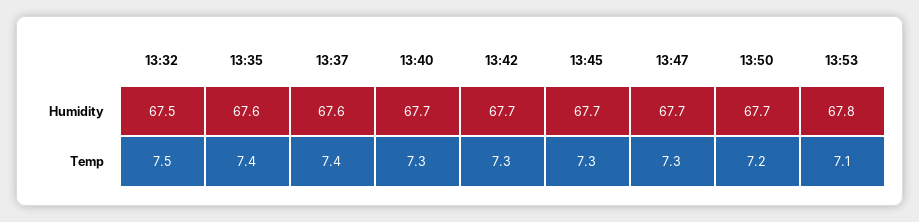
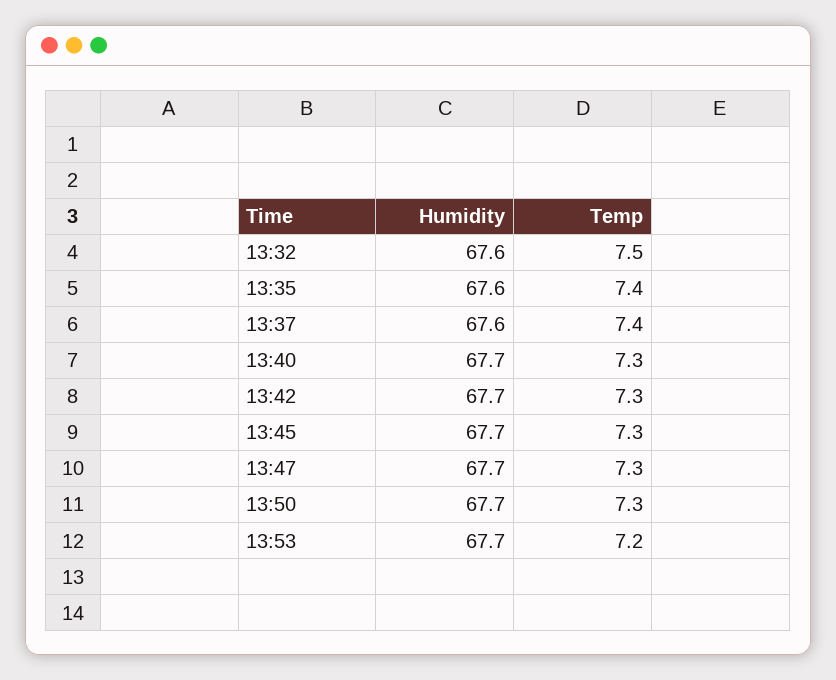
  {
    "13:32": {
-     "Humidity": 67.5,
+     "Humidity": 67.6,
      "Temp": 7.5
    },
    "13:35": {
      "Humidity": 67.6,
      "Temp": 7.4
    },
    "13:37": {
      "Humidity": 67.6,
      "Temp": 7.4
    },
    "13:40": {
      "Humidity": 67.7,
      "Temp": 7.3
    },
    "13:42": {
      "Humidity": 67.7,
      "Temp": 7.3
    },
    "13:45": {
      "Humidity": 67.7,
      "Temp": 7.3
    },
    "13:47": {
      "Humidity": 67.7,
      "Temp": 7.3
    },
    "13:50": {
      "Humidity": 67.7,
-     "Temp": 7.2
+     "Temp": 7.3
    },
    "13:53": {
-     "Humidity": 67.8,
+     "Humidity": 67.7,
-     "Temp": 7.1
+     "Temp": 7.2
    }
  }

